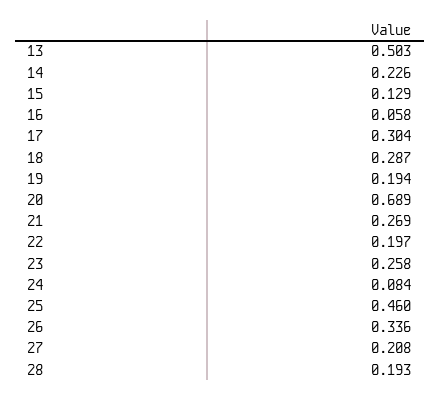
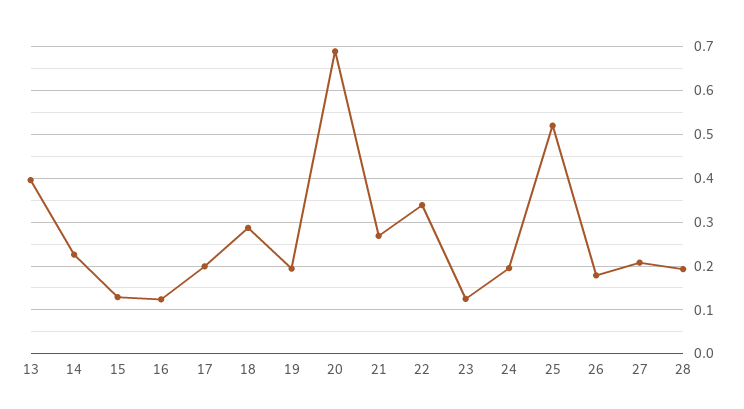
  {
-   "13": 0.503,
+   "13": 0.4,
    "14": 0.226,
    "15": 0.129,
-   "16": 0.058,
+   "16": 0.12,
-   "17": 0.304,
+   "17": 0.2,
    "18": 0.287,
    "19": 0.194,
    "20": 0.689,
    "21": 0.269,
-   "22": 0.197,
+   "22": 0.34,
-   "23": 0.258,
+   "23": 0.12,
-   "24": 0.084,
+   "24": 0.2,
-   "25": 0.46,
+   "25": 0.52,
-   "26": 0.336,
+   "26": 0.18,
    "27": 0.208,
    "28": 0.193
  }

